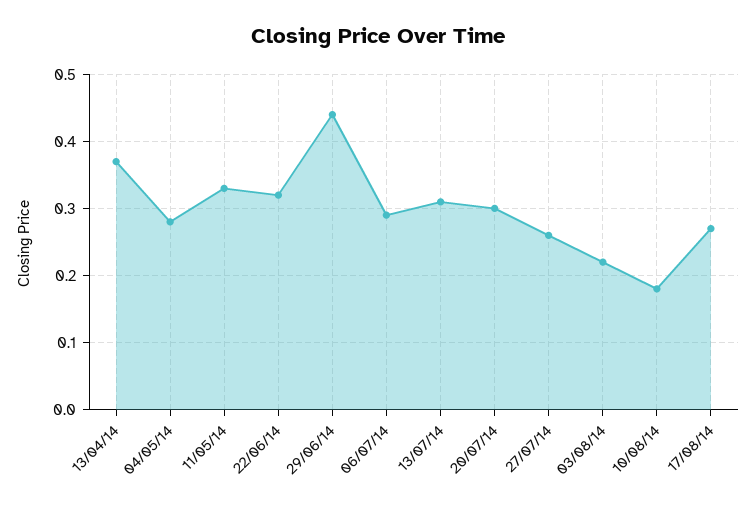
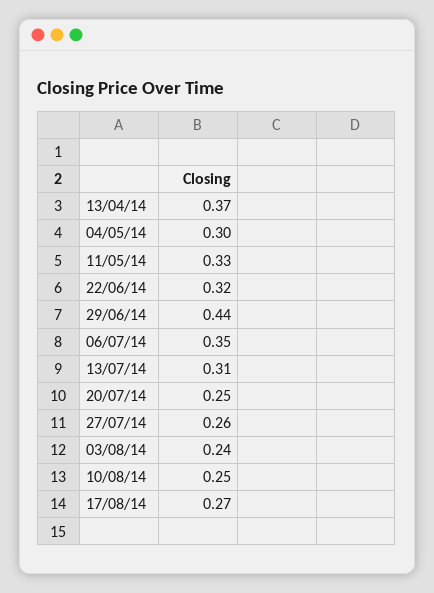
  {
    "13/04/14": 0.37,
-   "04/05/14": 0.28,
+   "04/05/14": 0.3,
    "11/05/14": 0.33,
    "22/06/14": 0.32,
    "29/06/14": 0.44,
-   "06/07/14": 0.29,
+   "06/07/14": 0.35,
    "13/07/14": 0.31,
-   "20/07/14": 0.3,
+   "20/07/14": 0.25,
    "27/07/14": 0.26,
-   "03/08/14": 0.22,
+   "03/08/14": 0.24,
-   "10/08/14": 0.18,
+   "10/08/14": 0.25,
    "17/08/14": 0.27
  }

